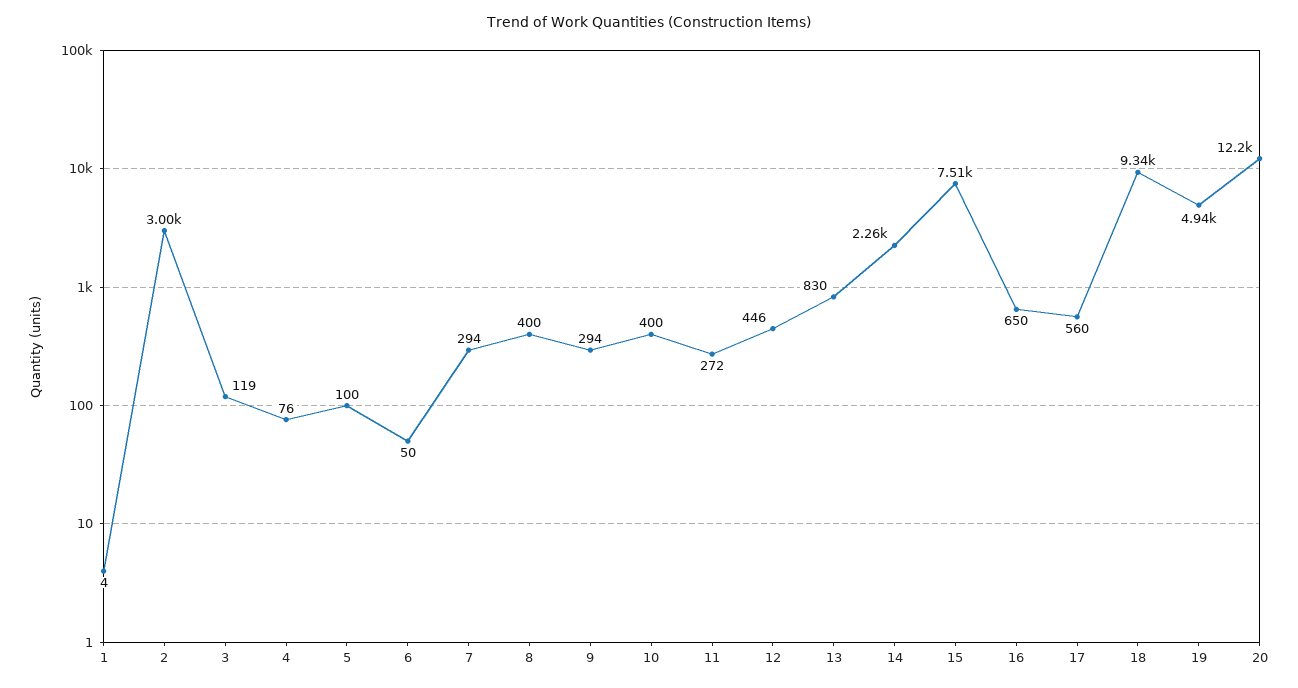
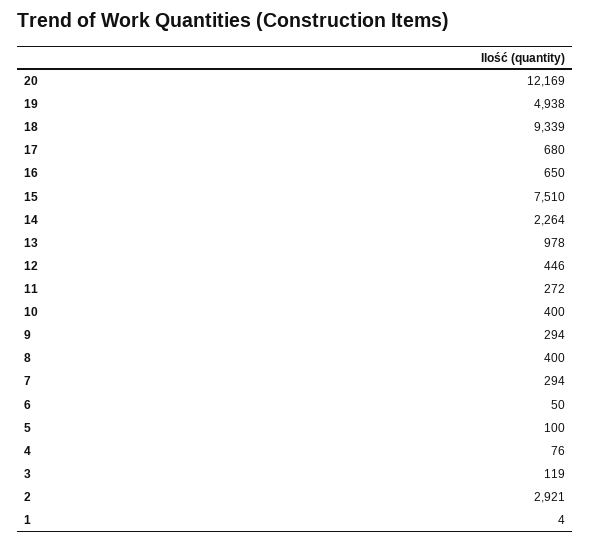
  {
    "1": 4,
-   "2": 3000,
+   "2": 2921,
    "3": 119,
    "4": 76,
    "5": 100,
    "6": 50,
    "7": 294,
    "8": 400,
    "9": 294,
    "10": 400,
    "11": 272,
    "12": 446,
-   "13": 830,
+   "13": 978,
    "14": 2264,
    "15": 7510,
    "16": 650,
-   "17": 560,
+   "17": 680,
    "18": 9339,
    "19": 4938,
    "20": 12169
  }

